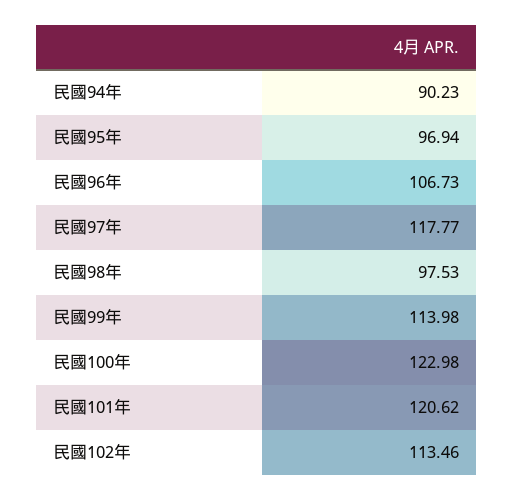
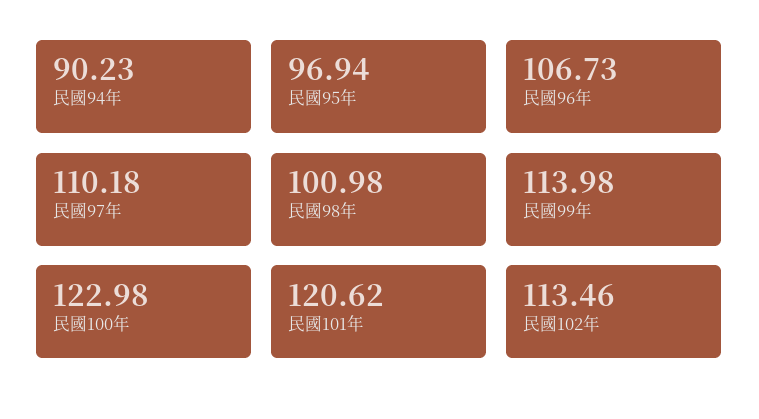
  {
    "民國94年": 90.23,
    "民國95年": 96.94,
    "民國96年": 106.73,
-   "民國97年": 117.77,
+   "民國97年": 110.18,
-   "民國98年": 97.53,
+   "民國98年": 100.98,
    "民國99年": 113.98,
    "民國100年": 122.98,
    "民國101年": 120.62,
    "民國102年": 113.46
  }

